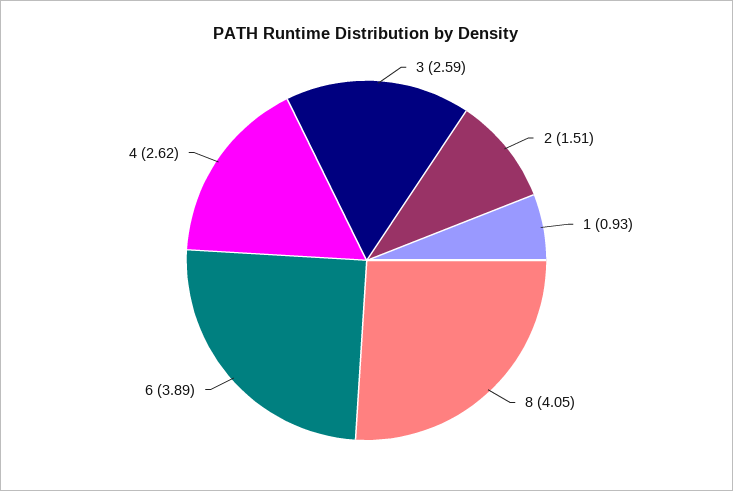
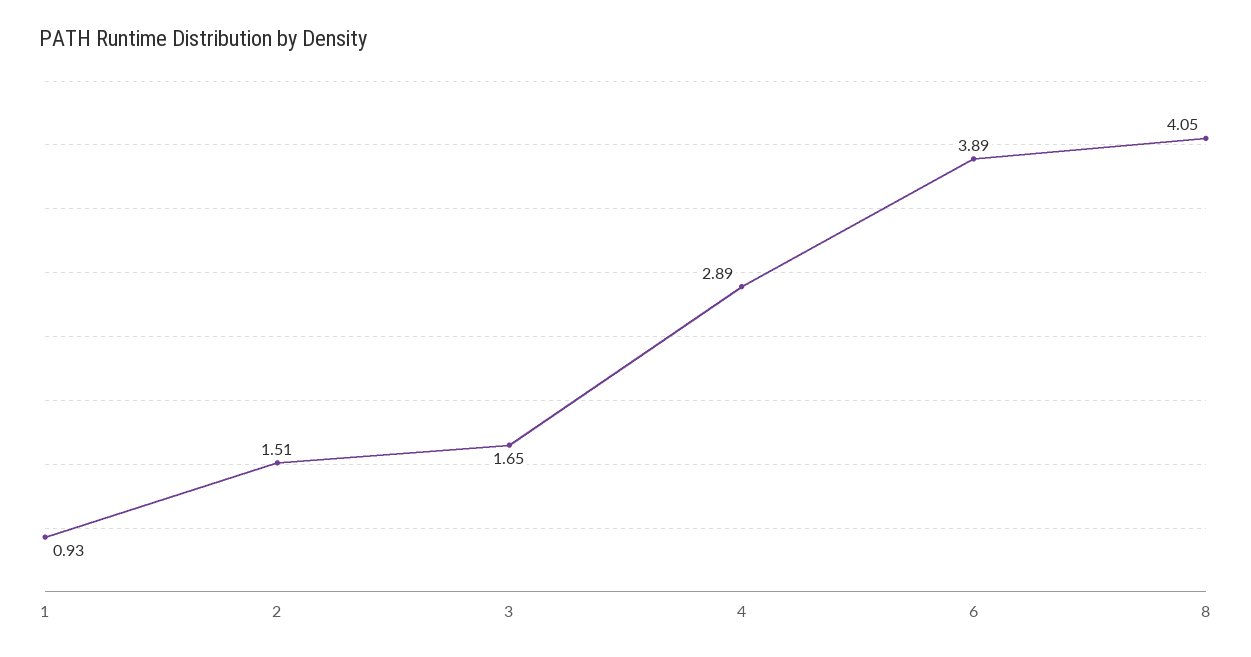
  {
-   "3": 2.59,
+   "3": 1.65,
    "2": 1.51,
    "1": 0.93,
    "8": 4.05,
    "6": 3.89,
-   "4": 2.62
+   "4": 2.89
  }

